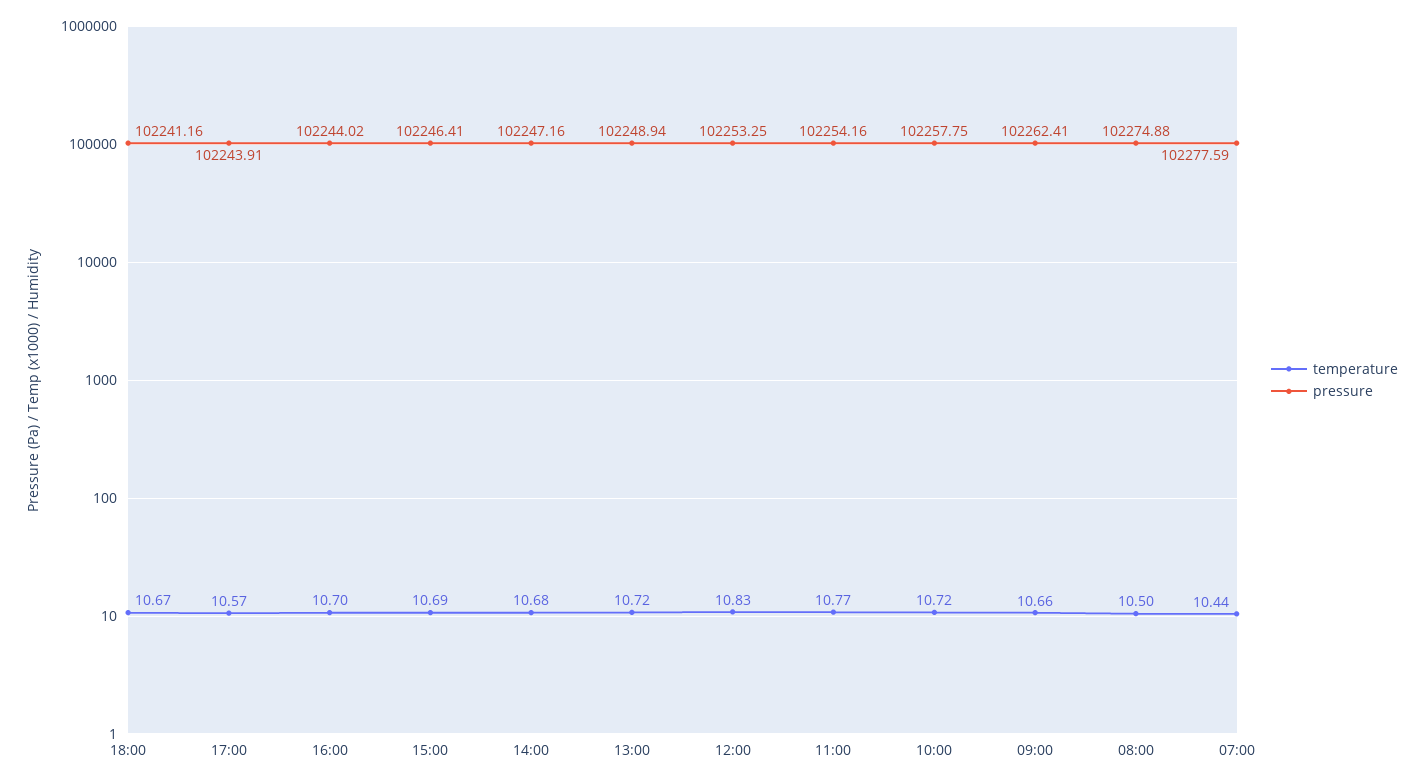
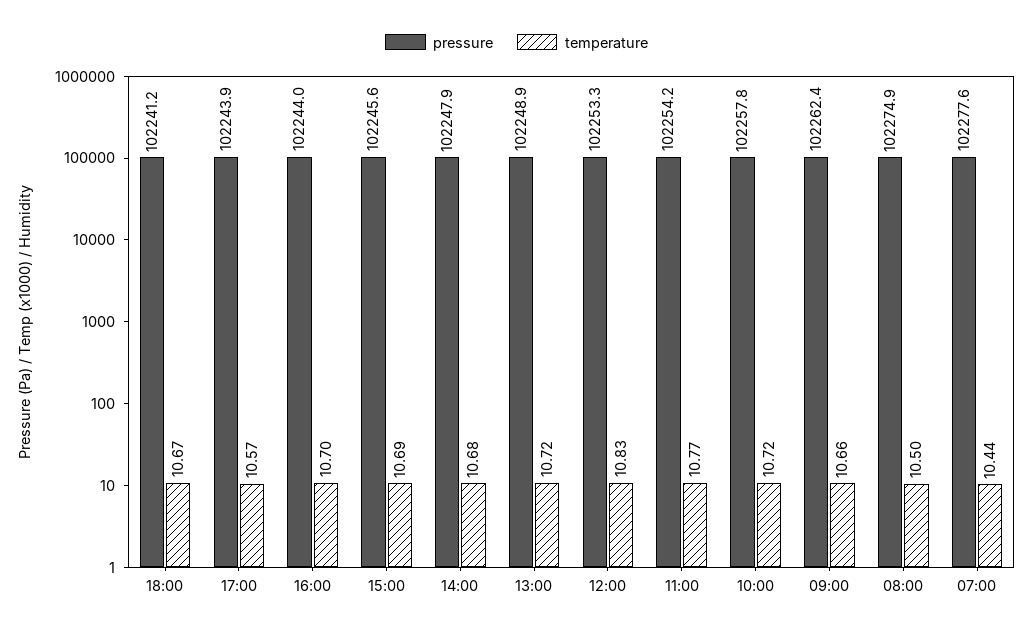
  {
    "temperature": {
      "18:00": 10.67,
      "17:00": 10.57,
      "16:00": 10.7,
      "15:00": 10.69,
      "14:00": 10.68,
      "13:00": 10.72,
      "12:00": 10.83,
      "11:00": 10.77,
      "10:00": 10.72,
      "09:00": 10.66,
      "08:00": 10.5,
      "07:00": 10.44
    },
    "pressure": {
      "18:00": 102241.16,
      "17:00": 102243.91,
      "16:00": 102244.02,
-     "15:00": 102246.41,
+     "15:00": 102245.6,
-     "14:00": 102247.16,
+     "14:00": 102247.9,
      "13:00": 102248.94,
      "12:00": 102253.25,
      "11:00": 102254.16,
      "10:00": 102257.75,
      "09:00": 102262.41,
      "08:00": 102274.88,
      "07:00": 102277.59
    }
  }

